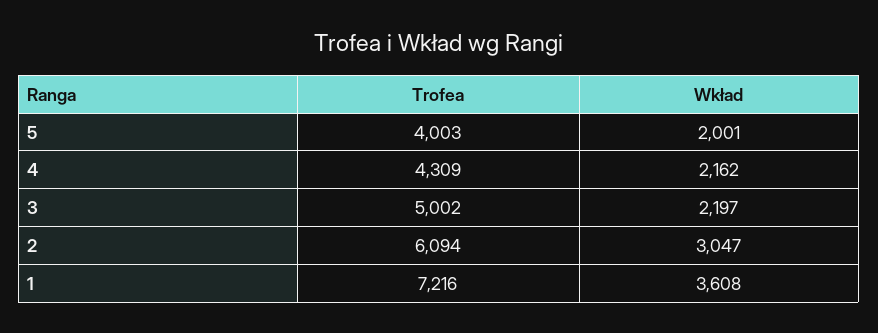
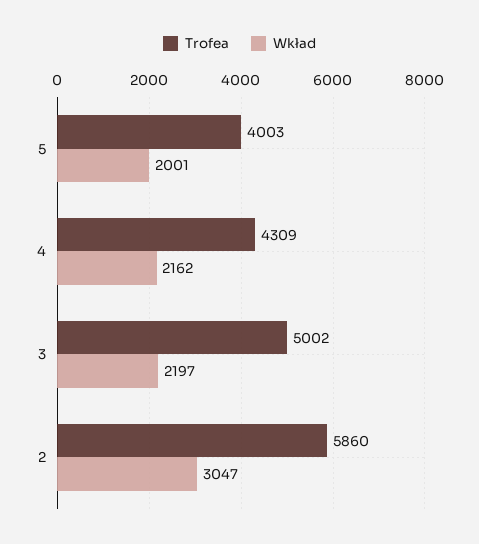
  {
    "Trofea": {
      "5": 4003,
      "4": 4309,
      "3": 5002,
-     "2": 6094,
+     "2": 5860
-     "1": 7216
    },
    "Wkład": {
      "5": 2001,
      "4": 2162,
      "3": 2197,
-     "2": 3047,
+     "2": 3047
-     "1": 3608
    }
  }

